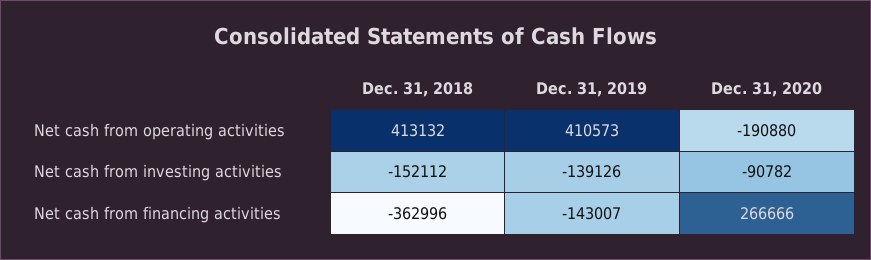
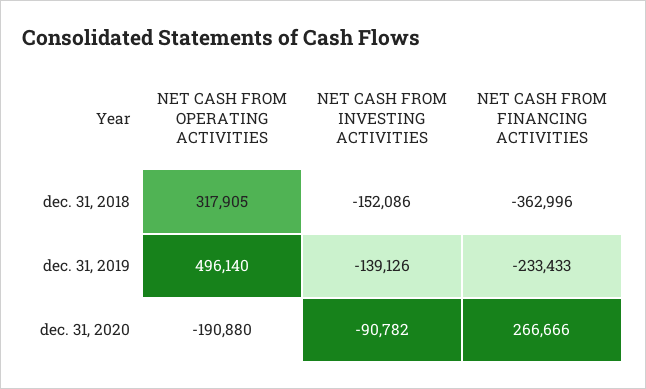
  {
    "Dec. 31, 2018": {
-     "Net cash from operating activities": 413132,
+     "Net cash from operating activities": 317905,
-     "Net cash from investing activities": -152112,
+     "Net cash from investing activities": -152086,
      "Net cash from financing activities": -362996
    },
    "Dec. 31, 2019": {
-     "Net cash from operating activities": 410573,
+     "Net cash from operating activities": 496140,
      "Net cash from investing activities": -139126,
-     "Net cash from financing activities": -143007
+     "Net cash from financing activities": -233433
    },
    "Dec. 31, 2020": {
      "Net cash from operating activities": -190880,
      "Net cash from investing activities": -90782,
      "Net cash from financing activities": 266666
    }
  }

